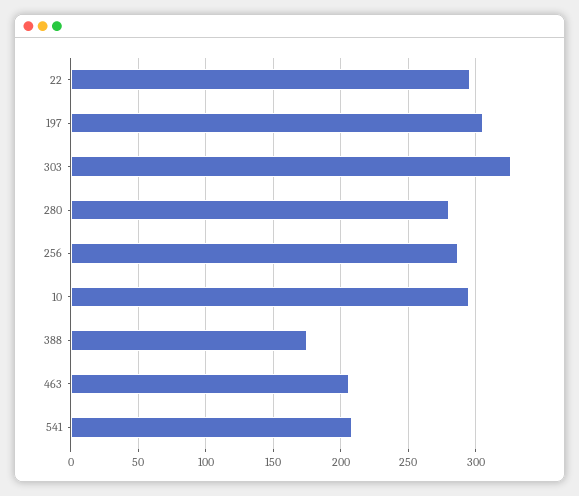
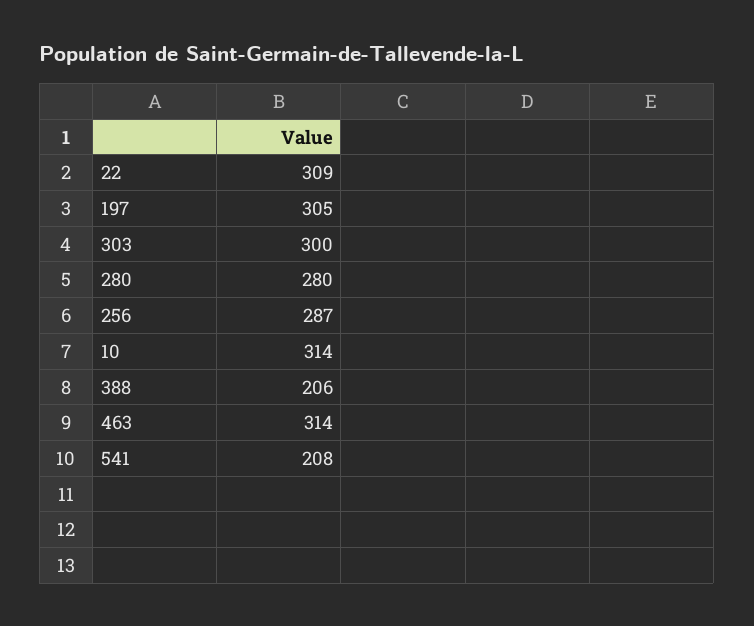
  {
-   "22": 295,
+   "22": 309,
    "197": 305,
-   "303": 325,
+   "303": 300,
    "280": 280,
    "256": 287,
-   "10": 295,
+   "10": 314,
-   "388": 175,
+   "388": 206,
-   "463": 205,
+   "463": 314,
    "541": 208
  }

